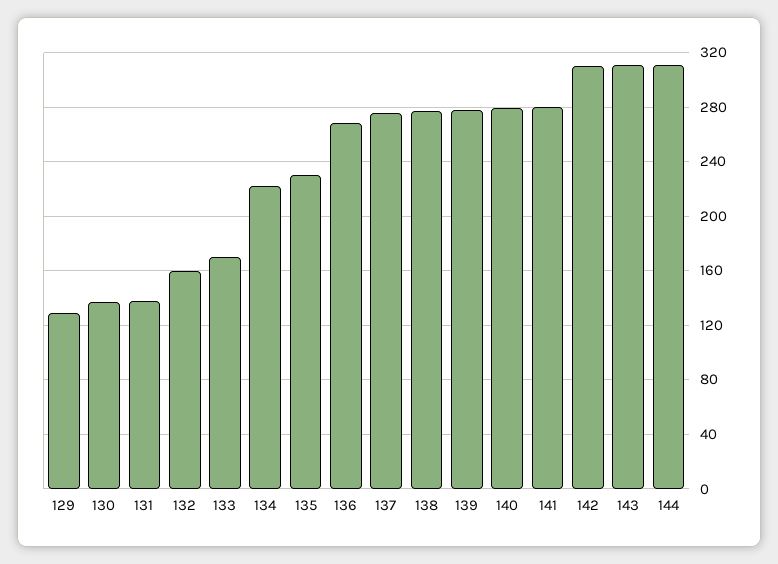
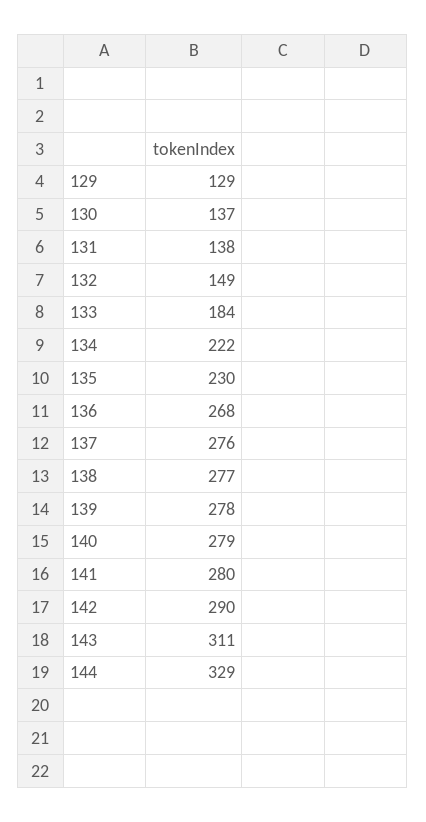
  {
    "129": 129,
    "130": 137,
    "131": 138,
-   "132": 160,
+   "132": 149,
-   "133": 170,
+   "133": 184,
    "134": 222,
    "135": 230,
    "136": 268,
    "137": 276,
    "138": 277,
    "139": 278,
    "140": 279,
    "141": 280,
-   "142": 310,
+   "142": 290,
    "143": 311,
-   "144": 310
+   "144": 329
  }

